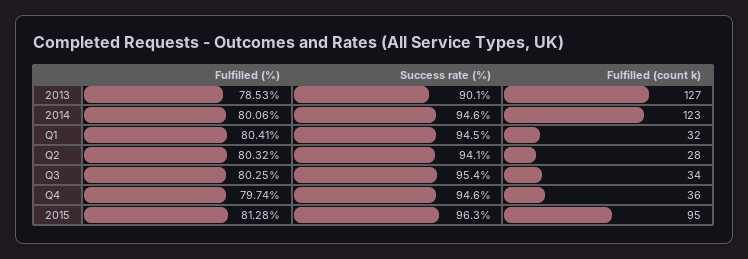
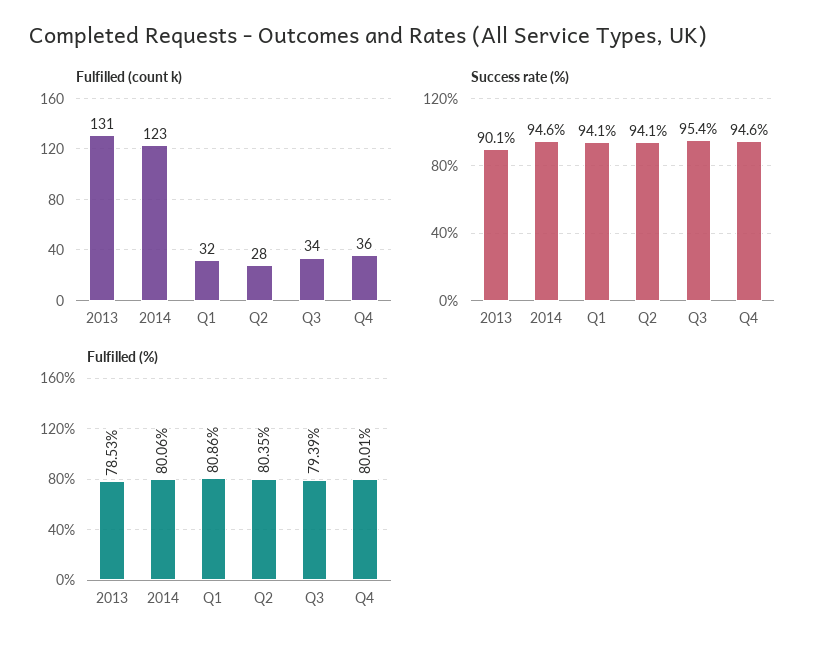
  {
    "Fulfilled (%)": {
      "2013": 78.53,
      "2014": 80.06,
-     "Q1": 80.41,
+     "Q1": 80.86,
-     "Q2": 80.32,
+     "Q2": 80.35,
-     "Q3": 80.25,
+     "Q3": 79.39,
-     "Q4": 79.74,
+     "Q4": 80.01
-     "2015": 81.28
    },
    "Success rate (%)": {
      "2013": 90.1,
      "2014": 94.6,
-     "Q1": 94.5,
+     "Q1": 94.1,
      "Q2": 94.1,
      "Q3": 95.4,
-     "Q4": 94.6,
+     "Q4": 94.6
-     "2015": 96.3
    },
    "Fulfilled (count k)": {
-     "2013": 127,
+     "2013": 131,
      "2014": 123,
      "Q1": 32,
      "Q2": 28,
      "Q3": 34,
-     "Q4": 36,
+     "Q4": 36
-     "2015": 95
    }
  }

